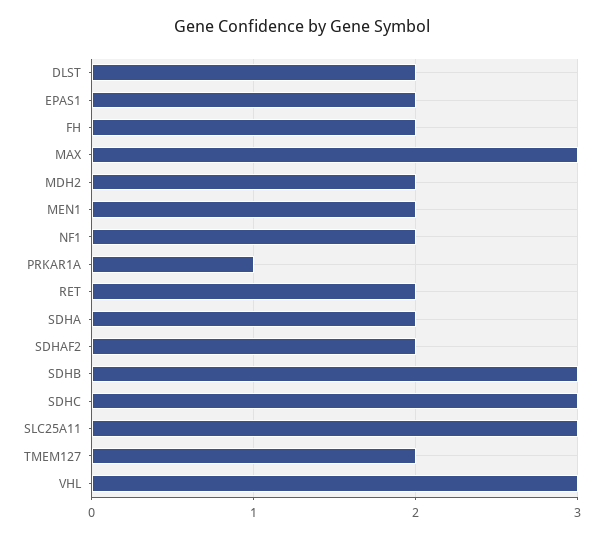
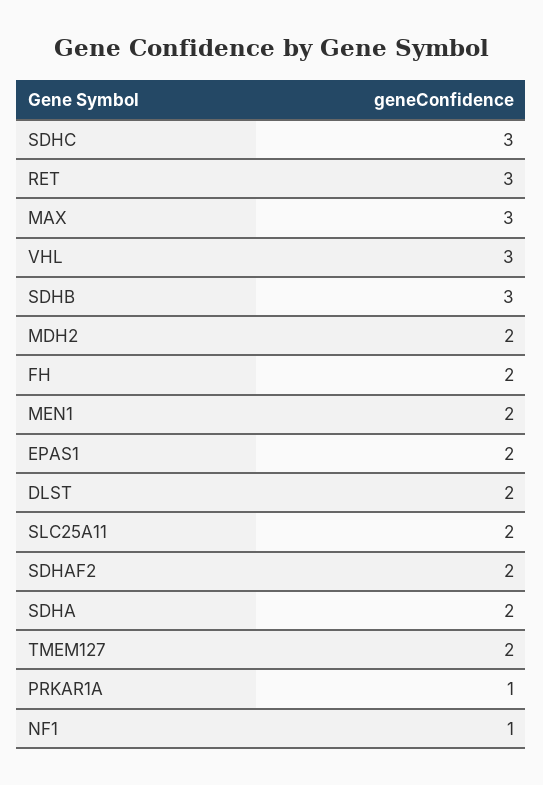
  {
    "DLST": 2,
    "EPAS1": 2,
    "FH": 2,
    "MAX": 3,
    "MDH2": 2,
    "MEN1": 2,
-   "NF1": 2,
+   "NF1": 1,
    "PRKAR1A": 1,
-   "RET": 2,
+   "RET": 3,
    "SDHA": 2,
    "SDHAF2": 2,
    "SDHB": 3,
    "SDHC": 3,
-   "SLC25A11": 3,
+   "SLC25A11": 2,
    "TMEM127": 2,
    "VHL": 3
  }

